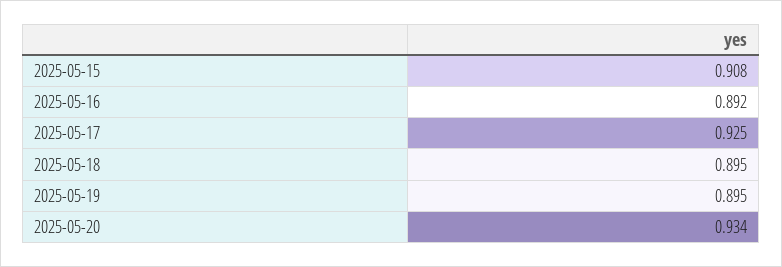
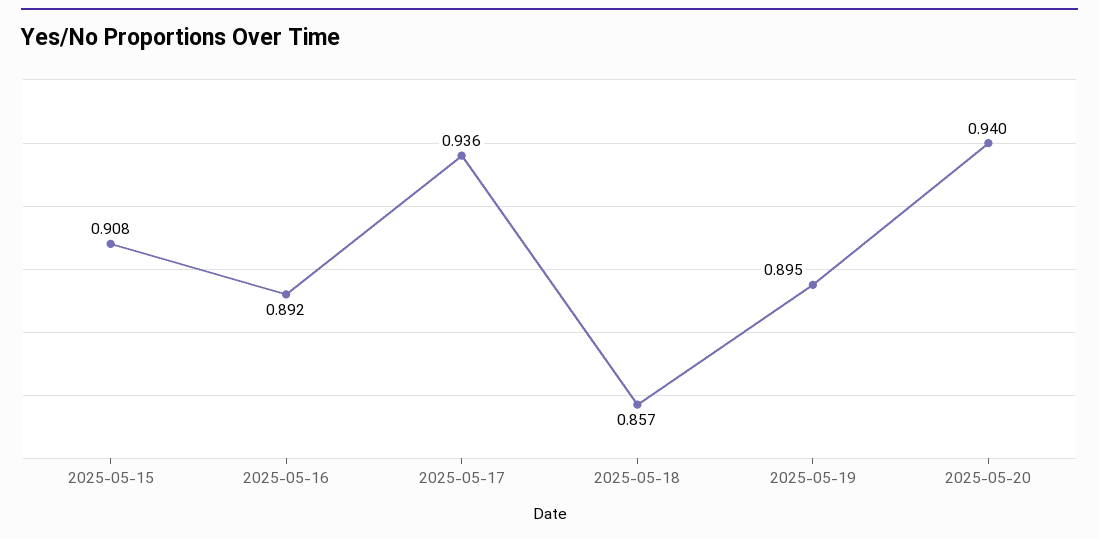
  {
    "2025-05-15": 0.908,
    "2025-05-16": 0.892,
-   "2025-05-17": 0.925,
+   "2025-05-17": 0.936,
-   "2025-05-18": 0.895,
+   "2025-05-18": 0.857,
    "2025-05-19": 0.895,
-   "2025-05-20": 0.934
+   "2025-05-20": 0.94
  }

